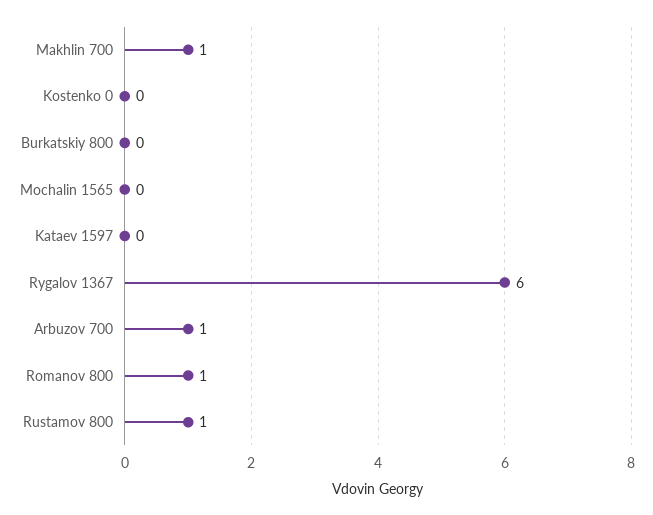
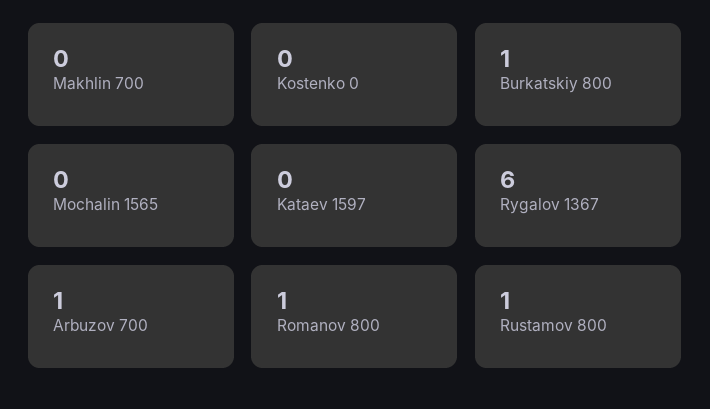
  {
-   "Makhlin 700": 1,
+   "Makhlin 700": 0,
    "Kostenko 0": 0,
-   "Burkatskiy 800": 0,
+   "Burkatskiy 800": 1,
    "Mochalin 1565": 0,
    "Kataev 1597": 0,
    "Rygalov 1367": 6,
    "Arbuzov 700": 1,
    "Romanov 800": 1,
    "Rustamov 800": 1
  }

